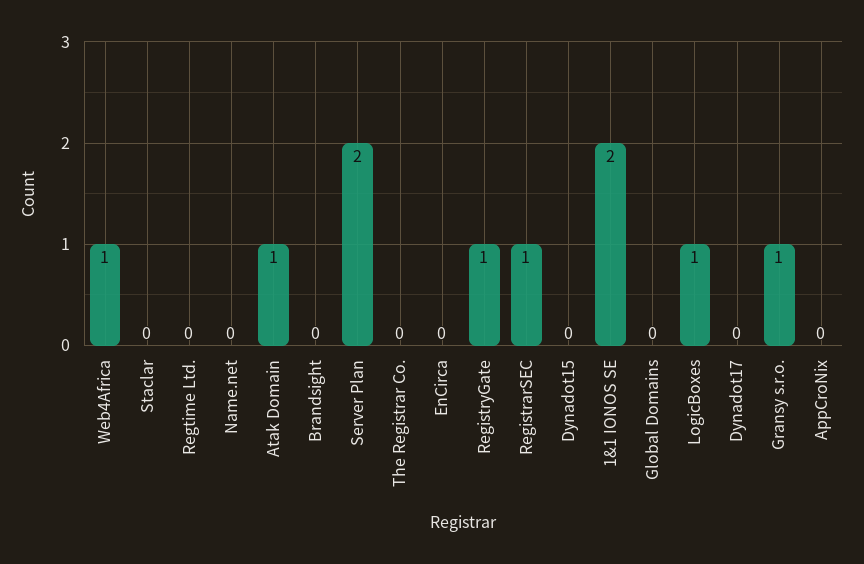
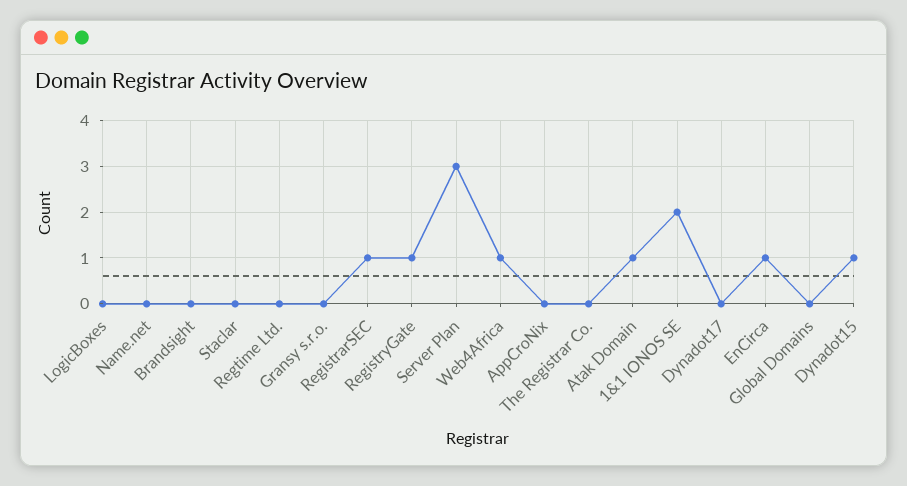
  {
    "Web4Africa": 1,
    "Staclar": 0,
    "Regtime Ltd.": 0,
    "Name.net": 0,
    "Atak Domain": 1,
    "Brandsight": 0,
-   "Server Plan": 2,
+   "Server Plan": 3,
    "The Registrar Co.": 0,
-   "EnCirca": 0,
+   "EnCirca": 1,
    "RegistryGate": 1,
    "RegistrarSEC": 1,
-   "Dynadot15": 0,
+   "Dynadot15": 1,
    "1&1 IONOS SE": 2,
    "Global Domains": 0,
-   "LogicBoxes": 1,
+   "LogicBoxes": 0,
    "Dynadot17": 0,
-   "Gransy s.r.o.": 1,
+   "Gransy s.r.o.": 0,
    "AppCroNix": 0
  }

